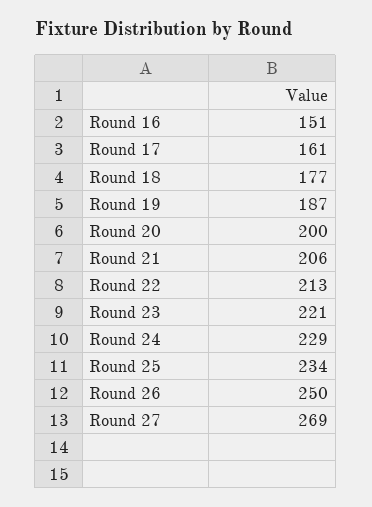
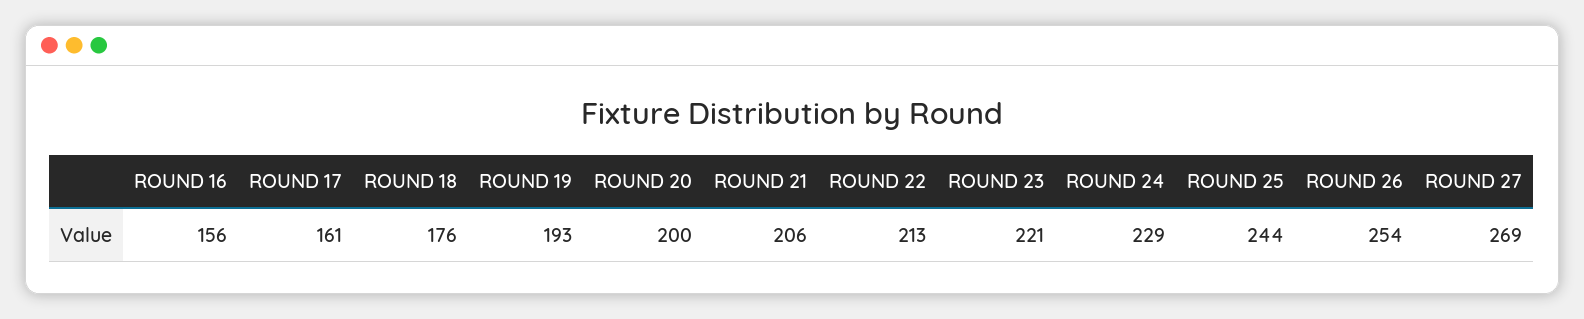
  {
-   "Round 16": 151,
+   "Round 16": 156,
    "Round 17": 161,
-   "Round 18": 177,
+   "Round 18": 176,
-   "Round 19": 187,
+   "Round 19": 193,
    "Round 20": 200,
    "Round 21": 206,
    "Round 22": 213,
    "Round 23": 221,
    "Round 24": 229,
-   "Round 25": 234,
+   "Round 25": 244,
-   "Round 26": 250,
+   "Round 26": 254,
    "Round 27": 269
  }

